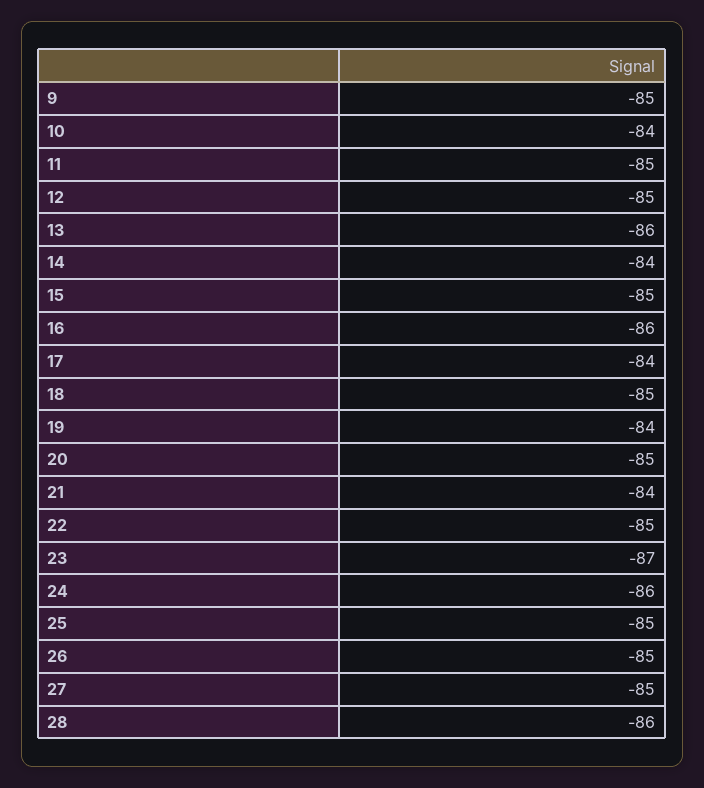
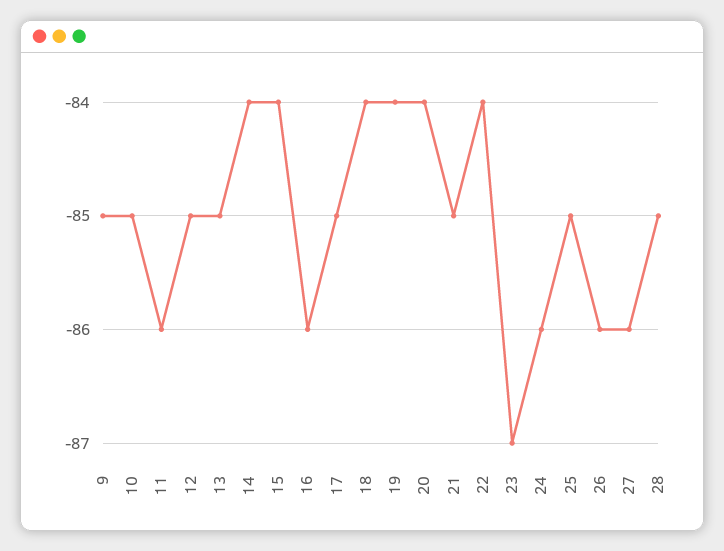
  {
    "9": -85,
-   "10": -84,
+   "10": -85,
-   "11": -85,
+   "11": -86,
    "12": -85,
-   "13": -86,
+   "13": -85,
    "14": -84,
-   "15": -85,
+   "15": -84,
    "16": -86,
-   "17": -84,
+   "17": -85,
-   "18": -85,
+   "18": -84,
    "19": -84,
-   "20": -85,
+   "20": -84,
-   "21": -84,
+   "21": -85,
-   "22": -85,
+   "22": -84,
    "23": -87,
    "24": -86,
    "25": -85,
-   "26": -85,
+   "26": -86,
-   "27": -85,
+   "27": -86,
-   "28": -86
+   "28": -85
  }

